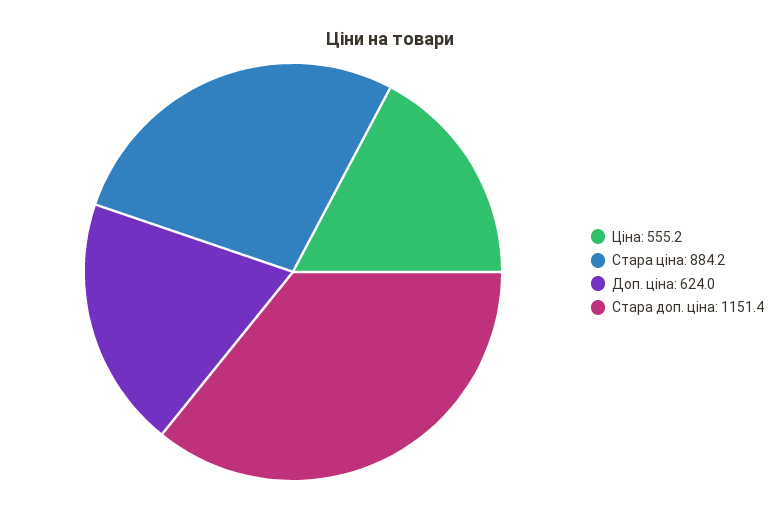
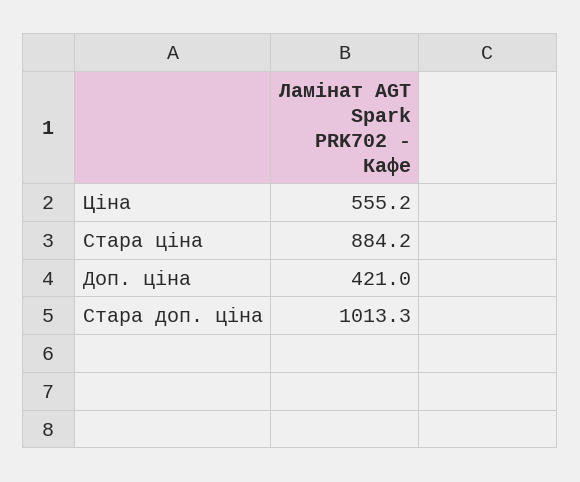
  {
    "Ціна": 555.2,
    "Стара ціна": 884.2,
-   "Доп. ціна": 624,
+   "Доп. ціна": 421,
-   "Стара доп. ціна": 1151.4
+   "Стара доп. ціна": 1013.3
  }

